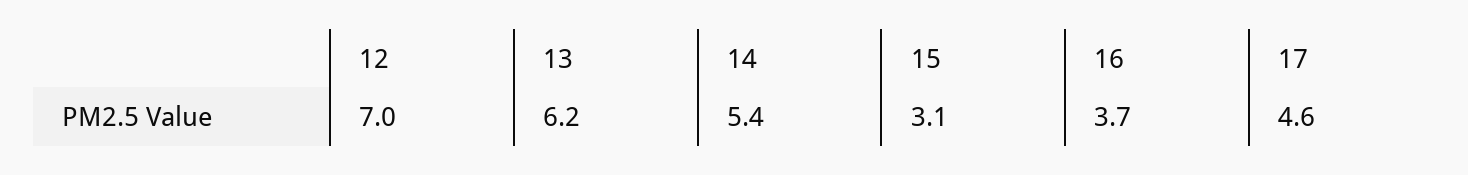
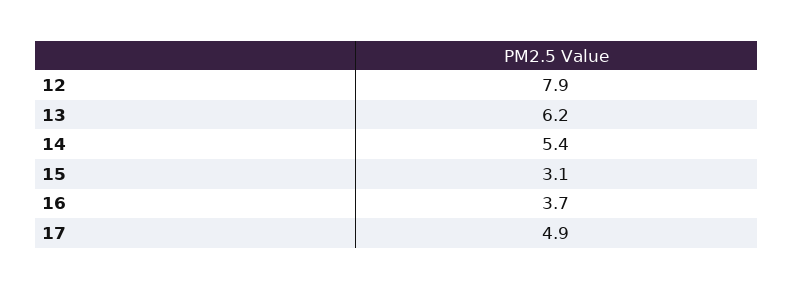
  {
-   "12": 7,
+   "12": 7.9,
    "13": 6.2,
    "14": 5.4,
    "15": 3.1,
    "16": 3.7,
-   "17": 4.6
+   "17": 4.9
  }

